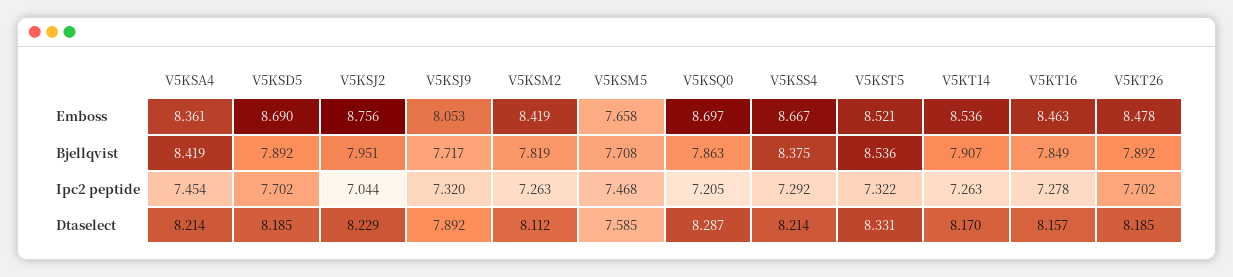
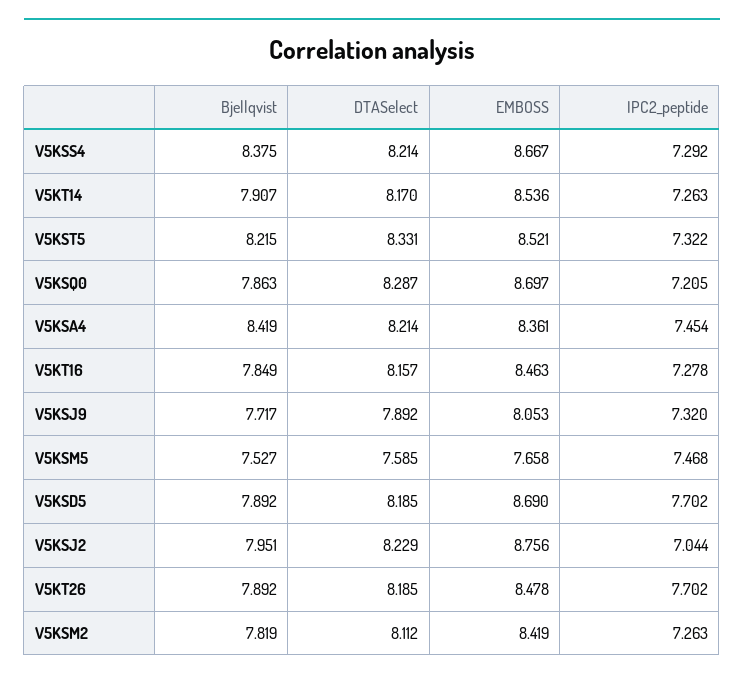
  {
    "V5KSA4": {
      "Emboss": 8.361,
      "Bjellqvist": 8.419,
      "Ipc2 peptide": 7.454,
      "Dtaselect": 8.214
    },
    "V5KSD5": {
      "Emboss": 8.69,
      "Bjellqvist": 7.892,
      "Ipc2 peptide": 7.702,
      "Dtaselect": 8.185
    },
    "V5KSJ2": {
      "Emboss": 8.756,
      "Bjellqvist": 7.951,
      "Ipc2 peptide": 7.044,
      "Dtaselect": 8.229
    },
    "V5KSJ9": {
      "Emboss": 8.053,
      "Bjellqvist": 7.717,
      "Ipc2 peptide": 7.32,
      "Dtaselect": 7.892
    },
    "V5KSM2": {
      "Emboss": 8.419,
      "Bjellqvist": 7.819,
      "Ipc2 peptide": 7.263,
      "Dtaselect": 8.112
    },
    "V5KSM5": {
      "Emboss": 7.658,
-     "Bjellqvist": 7.708,
+     "Bjellqvist": 7.527,
      "Ipc2 peptide": 7.468,
      "Dtaselect": 7.585
    },
    "V5KSQ0": {
      "Emboss": 8.697,
      "Bjellqvist": 7.863,
      "Ipc2 peptide": 7.205,
      "Dtaselect": 8.287
    },
    "V5KSS4": {
      "Emboss": 8.667,
      "Bjellqvist": 8.375,
      "Ipc2 peptide": 7.292,
      "Dtaselect": 8.214
    },
    "V5KST5": {
      "Emboss": 8.521,
-     "Bjellqvist": 8.536,
+     "Bjellqvist": 8.215,
      "Ipc2 peptide": 7.322,
      "Dtaselect": 8.331
    },
    "V5KT14": {
      "Emboss": 8.536,
      "Bjellqvist": 7.907,
      "Ipc2 peptide": 7.263,
      "Dtaselect": 8.17
    },
    "V5KT16": {
      "Emboss": 8.463,
      "Bjellqvist": 7.849,
      "Ipc2 peptide": 7.278,
      "Dtaselect": 8.157
    },
    "V5KT26": {
      "Emboss": 8.478,
      "Bjellqvist": 7.892,
      "Ipc2 peptide": 7.702,
      "Dtaselect": 8.185
    }
  }

